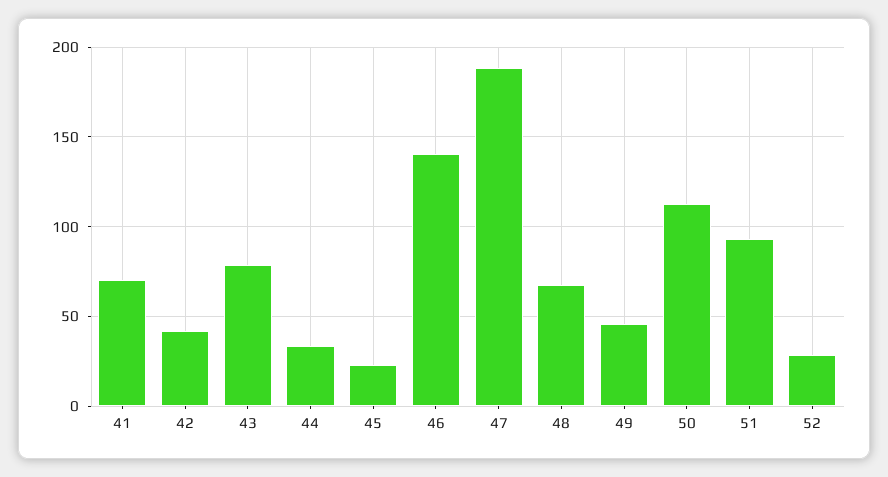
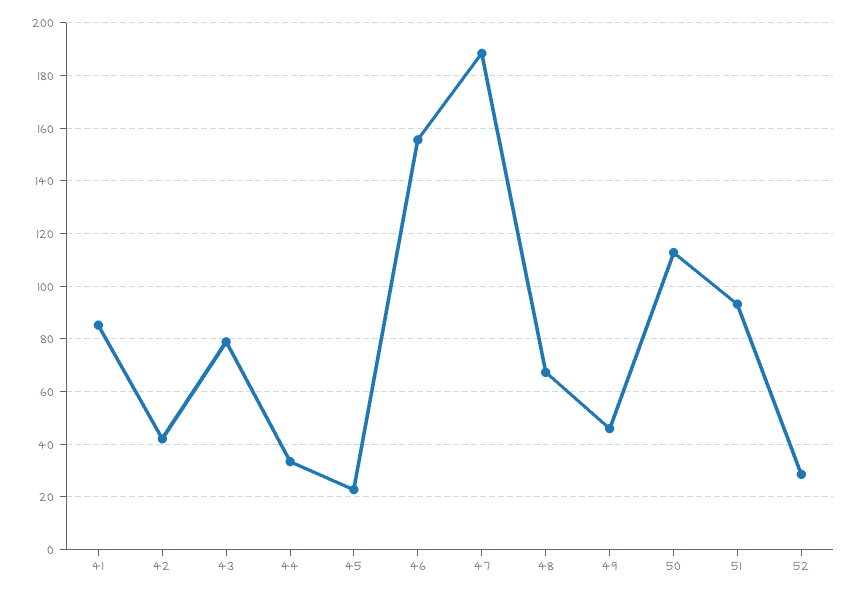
  {
-   "41": 70,
+   "41": 85,
    "42": 42.5,
    "43": 80,
    "44": 32.5,
    "45": 22.5,
-   "46": 140,
+   "46": 155,
    "47": 187.5,
    "48": 67.5,
    "49": 45,
    "50": 112.5,
    "51": 92.5,
    "52": 27.5
  }

